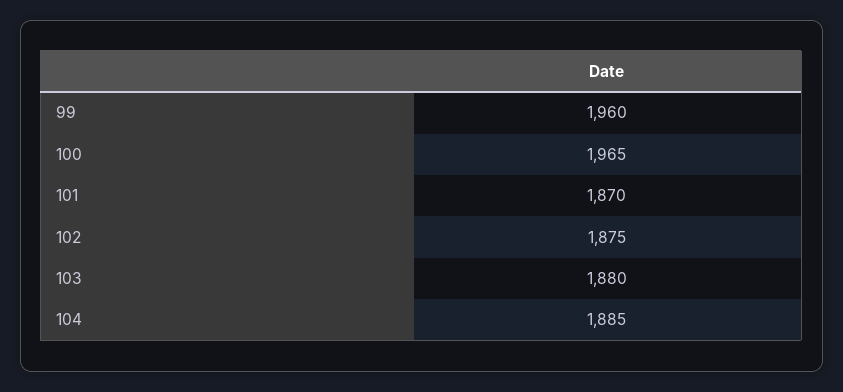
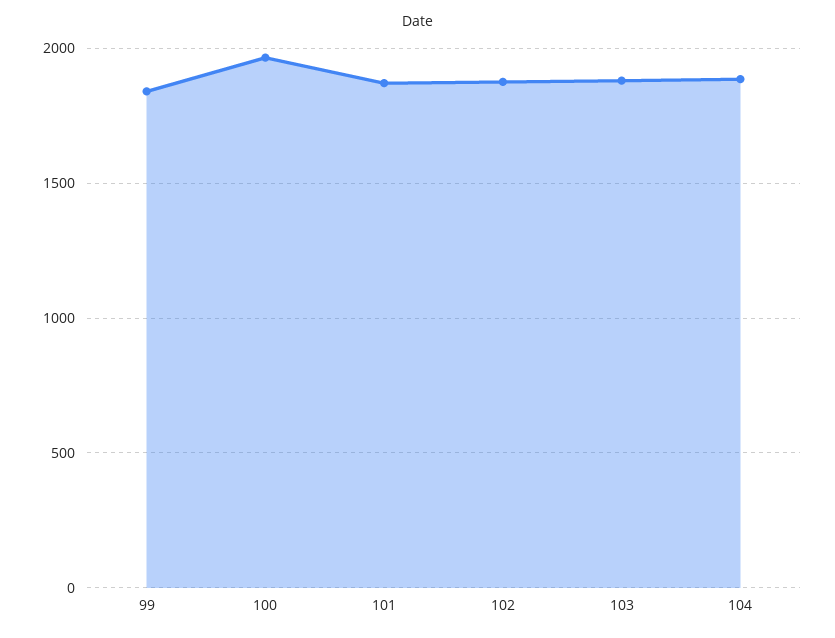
  {
-   "99": 1960,
+   "99": 1850,
    "100": 1965,
    "101": 1870,
    "102": 1875,
    "103": 1880,
    "104": 1885
  }

